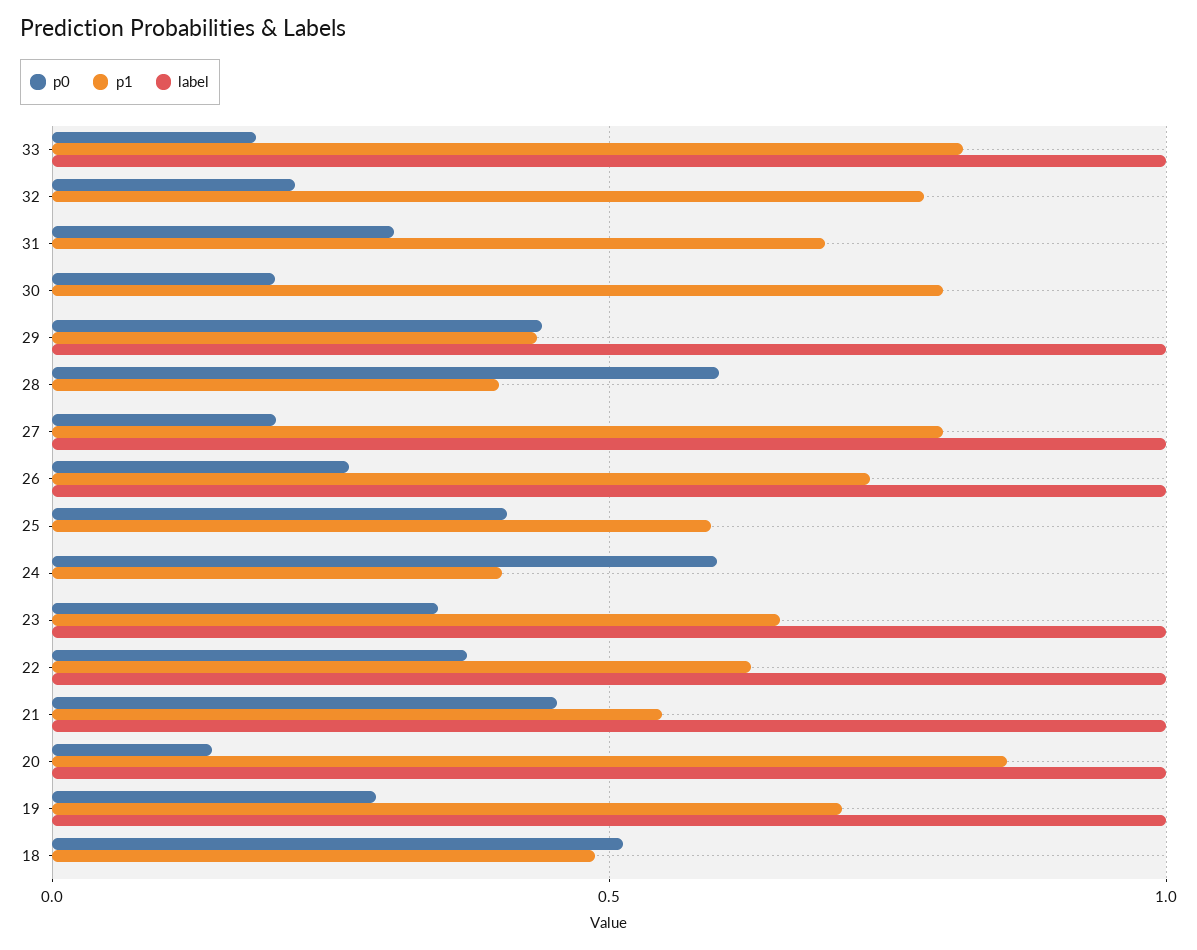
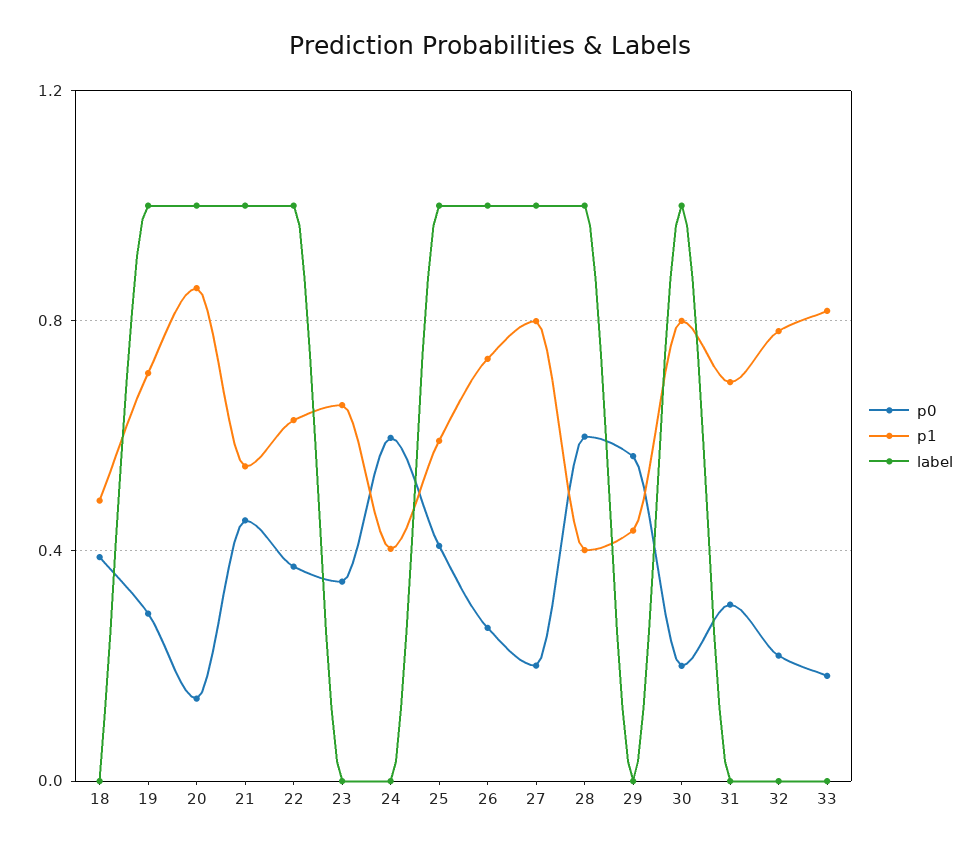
  {
    "p0": {
      "33": 0.2,
      "32": 0.2,
      "31": 0.3,
      "30": 0.2,
-     "29": 0.45,
+     "29": 0.55,
      "28": 0.6,
      "27": 0.2,
      "26": 0.25,
      "25": 0.4,
      "24": 0.6,
      "23": 0.35,
      "22": 0.35,
      "21": 0.45,
      "20": 0.15,
      "19": 0.3,
-     "18": 0.5
+     "18": 0.4
    },
    "p1": {
      "33": 0.8,
      "32": 0.8,
      "31": 0.7,
      "30": 0.8,
      "29": 0.45,
      "28": 0.4,
      "27": 0.8,
      "26": 0.75,
      "25": 0.6,
      "24": 0.4,
      "23": 0.65,
      "22": 0.65,
      "21": 0.55,
      "20": 0.85,
      "19": 0.7,
      "18": 0.5
    },
    "label": {
-     "33": 1,
+     "33": 0,
      "32": 0,
      "31": 0,
-     "30": 0,
+     "30": 1,
-     "29": 1,
+     "29": 0,
-     "28": 0,
+     "28": 1,
      "27": 1,
      "26": 1,
-     "25": 0,
+     "25": 1,
      "24": 0,
-     "23": 1,
+     "23": 0,
      "22": 1,
      "21": 1,
      "20": 1,
      "19": 1,
      "18": 0
    }
  }

